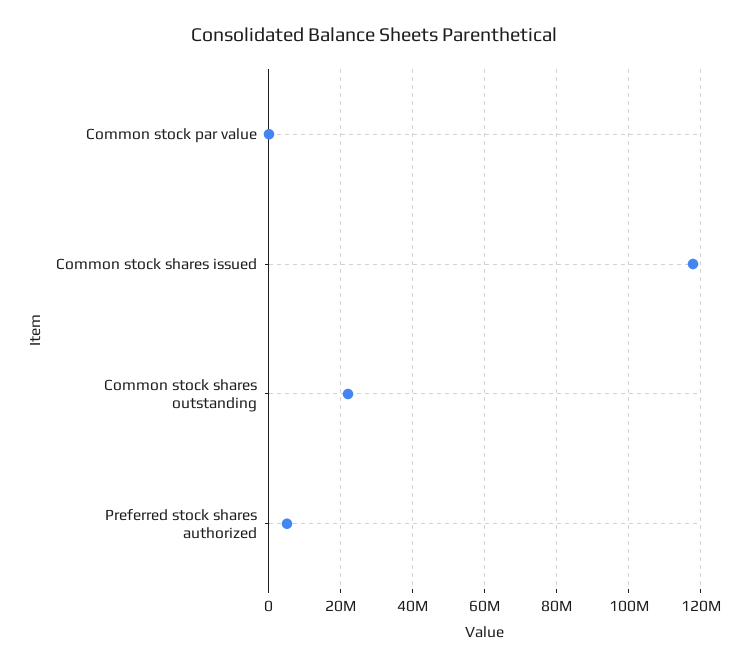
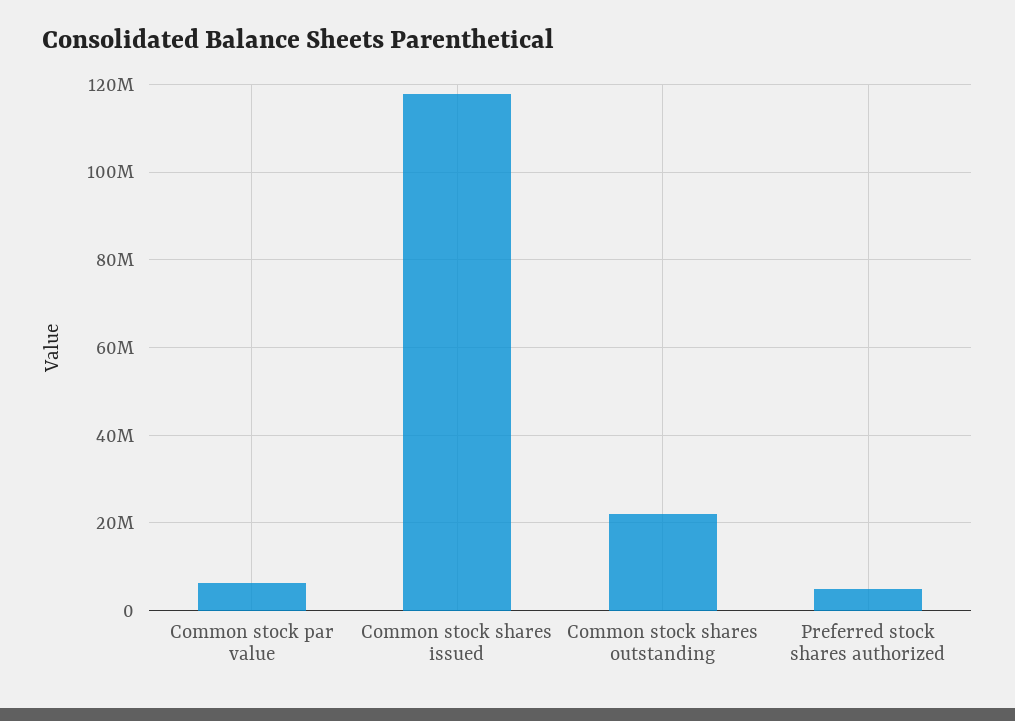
  {
-   "Common stock par value": 0,
+   "Common stock par value": 6000000,
    "Common stock shares issued": 118000000,
    "Common stock shares outstanding": 22000000,
    "Preferred stock shares authorized": 6000000
  }

